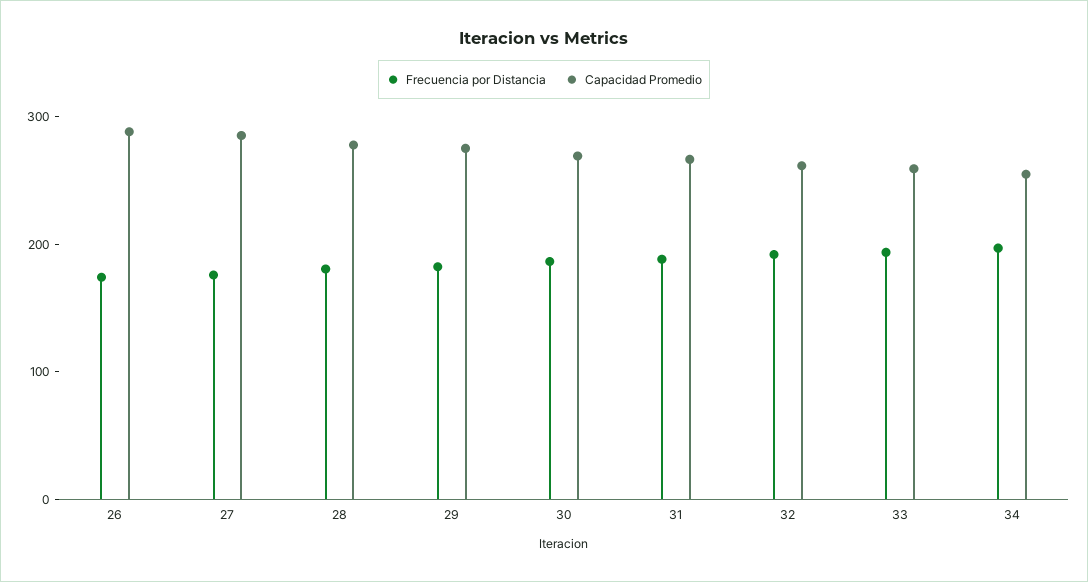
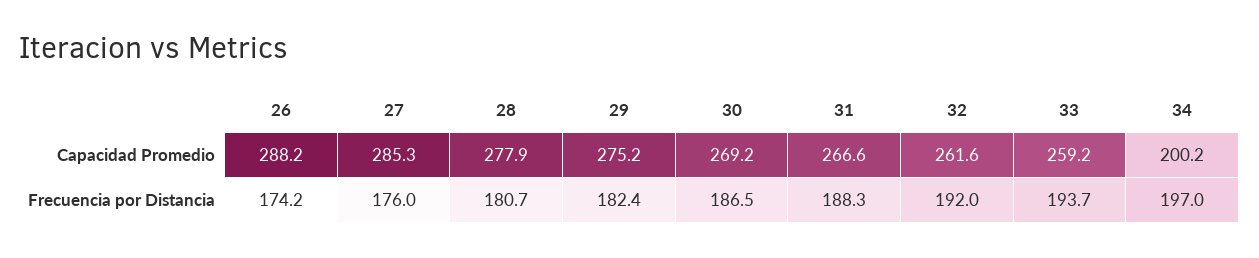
  {
    "Frecuencia por Distancia": {
      "26": 174.2,
      "27": 176,
      "28": 180.7,
      "29": 182.4,
      "30": 186.5,
      "31": 188.3,
      "32": 192,
      "33": 193.7,
      "34": 197
    },
    "Capacidad Promedio": {
      "26": 288.2,
      "27": 285.3,
      "28": 277.9,
      "29": 275.2,
      "30": 269.2,
      "31": 266.6,
      "32": 261.6,
      "33": 259.2,
-     "34": 260
+     "34": 200.2
    }
  }

